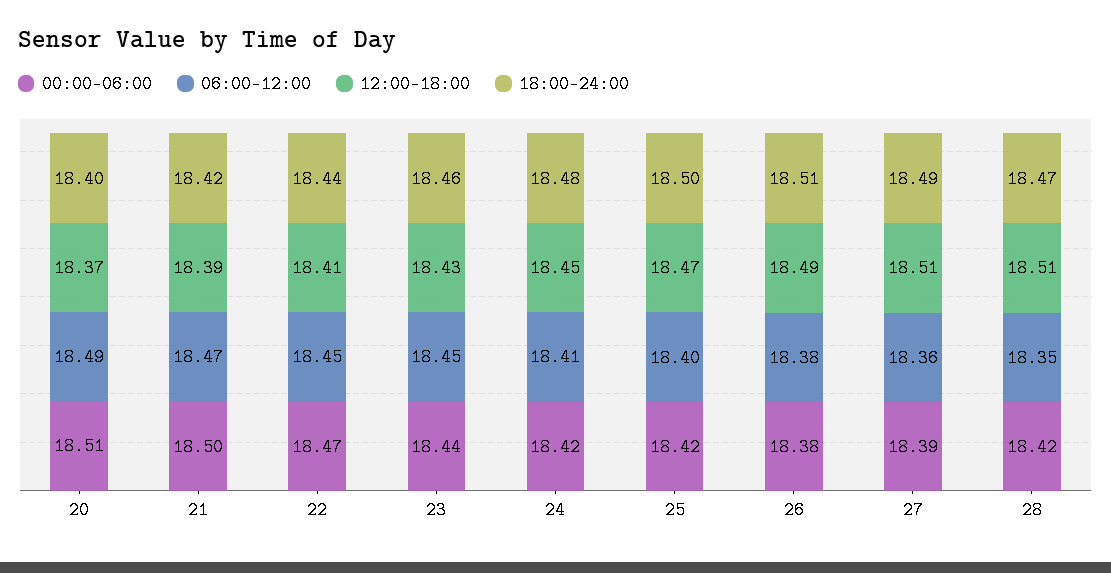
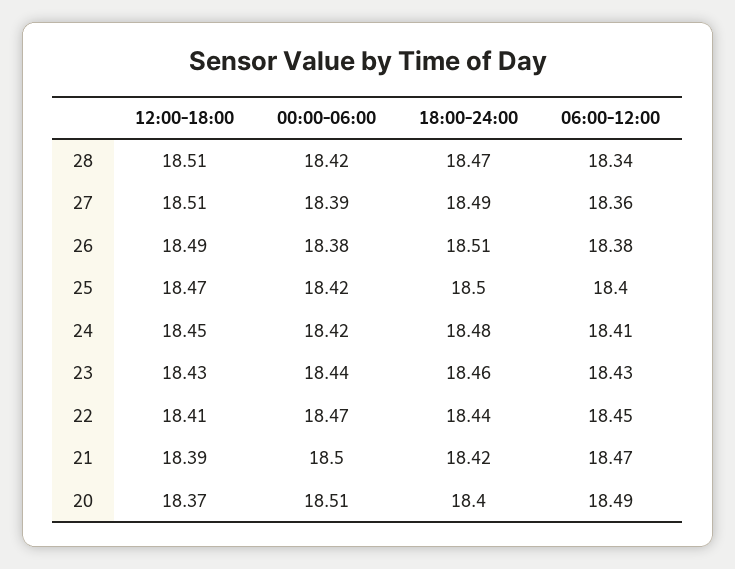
  {
    "00:00-06:00": {
      "20": 18.51,
      "21": 18.5,
      "22": 18.47,
      "23": 18.44,
      "24": 18.42,
      "25": 18.42,
      "26": 18.38,
      "27": 18.39,
      "28": 18.42
    },
    "06:00-12:00": {
      "20": 18.49,
      "21": 18.47,
      "22": 18.45,
-     "23": 18.45,
+     "23": 18.43,
      "24": 18.41,
      "25": 18.4,
      "26": 18.38,
      "27": 18.36,
-     "28": 18.35
+     "28": 18.34
    },
    "12:00-18:00": {
      "20": 18.37,
      "21": 18.39,
      "22": 18.41,
      "23": 18.43,
      "24": 18.45,
      "25": 18.47,
      "26": 18.49,
      "27": 18.51,
      "28": 18.51
    },
    "18:00-24:00": {
      "20": 18.4,
      "21": 18.42,
      "22": 18.44,
      "23": 18.46,
      "24": 18.48,
      "25": 18.5,
      "26": 18.51,
      "27": 18.49,
      "28": 18.47
    }
  }

